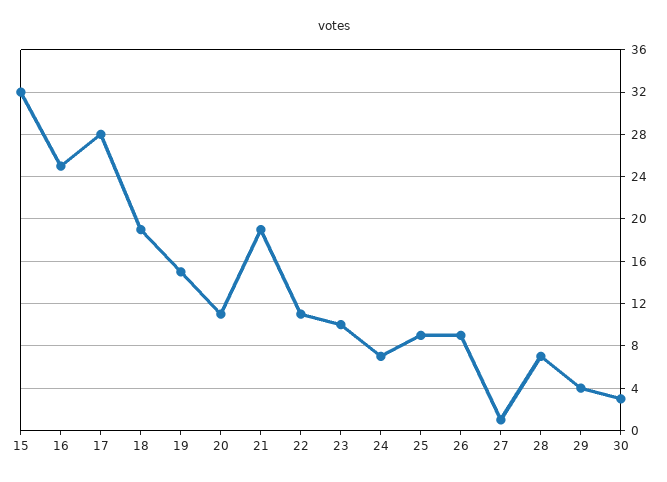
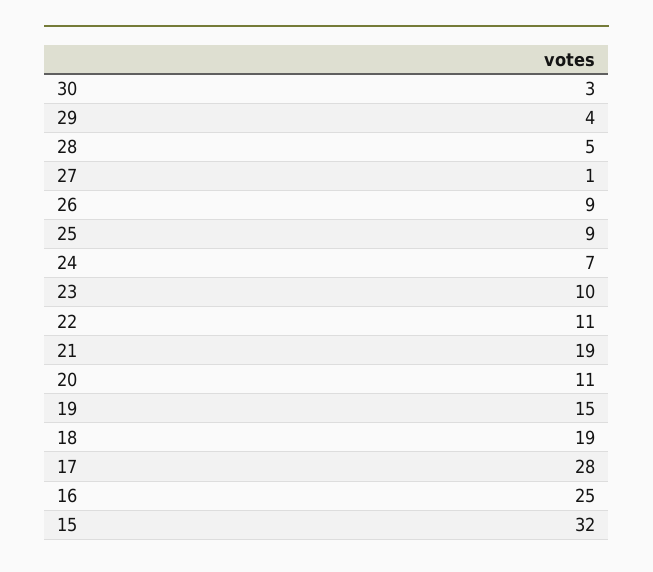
  {
    "15": 32,
    "16": 25,
    "17": 28,
    "18": 19,
    "19": 15,
    "20": 11,
    "21": 19,
    "22": 11,
    "23": 10,
    "24": 7,
    "25": 9,
    "26": 9,
    "27": 1,
-   "28": 7,
+   "28": 5,
    "29": 4,
    "30": 3
  }

